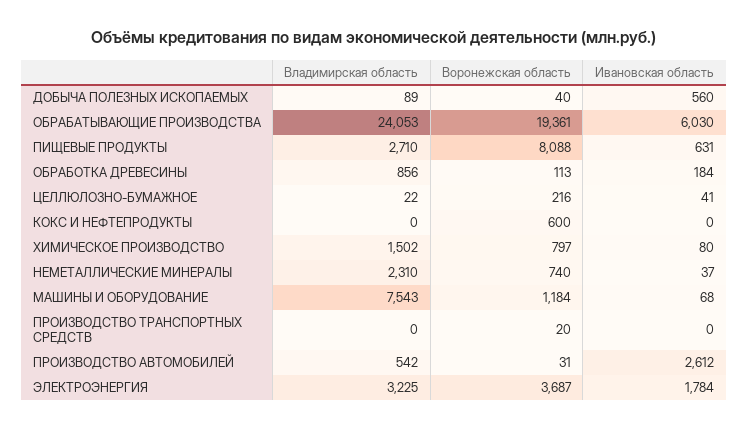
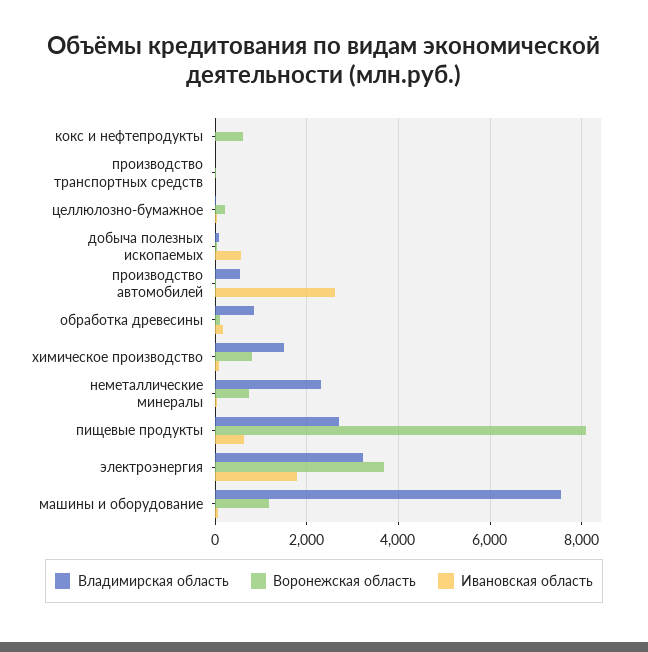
  {
    "Владимирская область": {
      "ДОБЫЧА ПОЛЕЗНЫХ ИСКОПАЕМЫХ": 89,
-     "ОБРАБАТЫВАЮЩИЕ ПРОИЗВОДСТВА": 24053,
      "ПИЩЕВЫЕ ПРОДУКТЫ": 2710,
      "ОБРАБОТКА ДРЕВЕСИНЫ": 856,
      "ЦЕЛЛЮЛОЗНО-БУМАЖНОЕ": 22,
      "КОКС И НЕФТЕПРОДУКТЫ": 0,
      "ХИМИЧЕСКОЕ ПРОИЗВОДСТВО": 1502,
      "НЕМЕТАЛЛИЧЕСКИЕ МИНЕРАЛЫ": 2310,
      "МАШИНЫ И ОБОРУДОВАНИЕ": 7543,
      "ПРОИЗВОДСТВО ТРАНСПОРТНЫХ СРЕДСТВ": 0,
      "ПРОИЗВОДСТВО АВТОМОБИЛЕЙ": 542,
      "ЭЛЕКТРОЭНЕРГИЯ": 3225
    },
    "Воронежская область": {
      "ДОБЫЧА ПОЛЕЗНЫХ ИСКОПАЕМЫХ": 40,
-     "ОБРАБАТЫВАЮЩИЕ ПРОИЗВОДСТВА": 19361,
      "ПИЩЕВЫЕ ПРОДУКТЫ": 8088,
      "ОБРАБОТКА ДРЕВЕСИНЫ": 113,
      "ЦЕЛЛЮЛОЗНО-БУМАЖНОЕ": 216,
      "КОКС И НЕФТЕПРОДУКТЫ": 600,
      "ХИМИЧЕСКОЕ ПРОИЗВОДСТВО": 797,
      "НЕМЕТАЛЛИЧЕСКИЕ МИНЕРАЛЫ": 740,
      "МАШИНЫ И ОБОРУДОВАНИЕ": 1184,
      "ПРОИЗВОДСТВО ТРАНСПОРТНЫХ СРЕДСТВ": 20,
      "ПРОИЗВОДСТВО АВТОМОБИЛЕЙ": 31,
      "ЭЛЕКТРОЭНЕРГИЯ": 3687
    },
    "Ивановская область": {
      "ДОБЫЧА ПОЛЕЗНЫХ ИСКОПАЕМЫХ": 560,
-     "ОБРАБАТЫВАЮЩИЕ ПРОИЗВОДСТВА": 6030,
      "ПИЩЕВЫЕ ПРОДУКТЫ": 631,
      "ОБРАБОТКА ДРЕВЕСИНЫ": 184,
      "ЦЕЛЛЮЛОЗНО-БУМАЖНОЕ": 41,
      "КОКС И НЕФТЕПРОДУКТЫ": 0,
      "ХИМИЧЕСКОЕ ПРОИЗВОДСТВО": 80,
      "НЕМЕТАЛЛИЧЕСКИЕ МИНЕРАЛЫ": 37,
      "МАШИНЫ И ОБОРУДОВАНИЕ": 68,
      "ПРОИЗВОДСТВО ТРАНСПОРТНЫХ СРЕДСТВ": 0,
      "ПРОИЗВОДСТВО АВТОМОБИЛЕЙ": 2612,
      "ЭЛЕКТРОЭНЕРГИЯ": 1784
    }
  }

